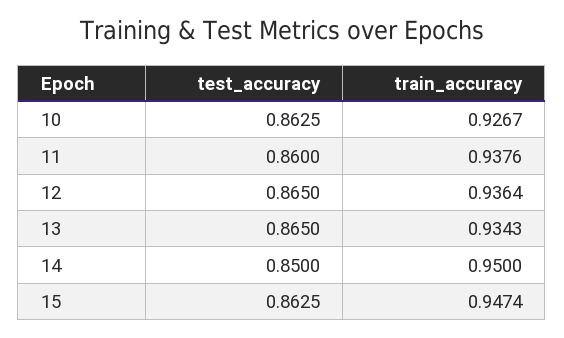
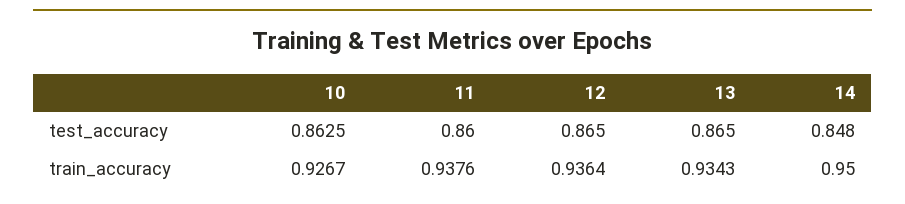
  {
    "test_accuracy": {
      "10": 0.8625,
      "11": 0.86,
      "12": 0.865,
      "13": 0.865,
-     "14": 0.85,
+     "14": 0.848
-     "15": 0.8625
    },
    "train_accuracy": {
      "10": 0.9267,
      "11": 0.9376,
      "12": 0.9364,
      "13": 0.9343,
-     "14": 0.95,
+     "14": 0.95
-     "15": 0.9474
    }
  }

